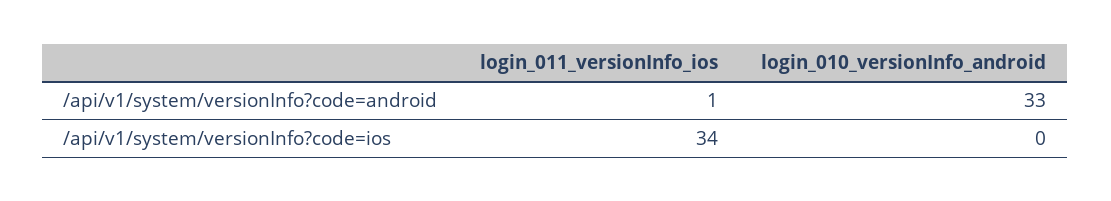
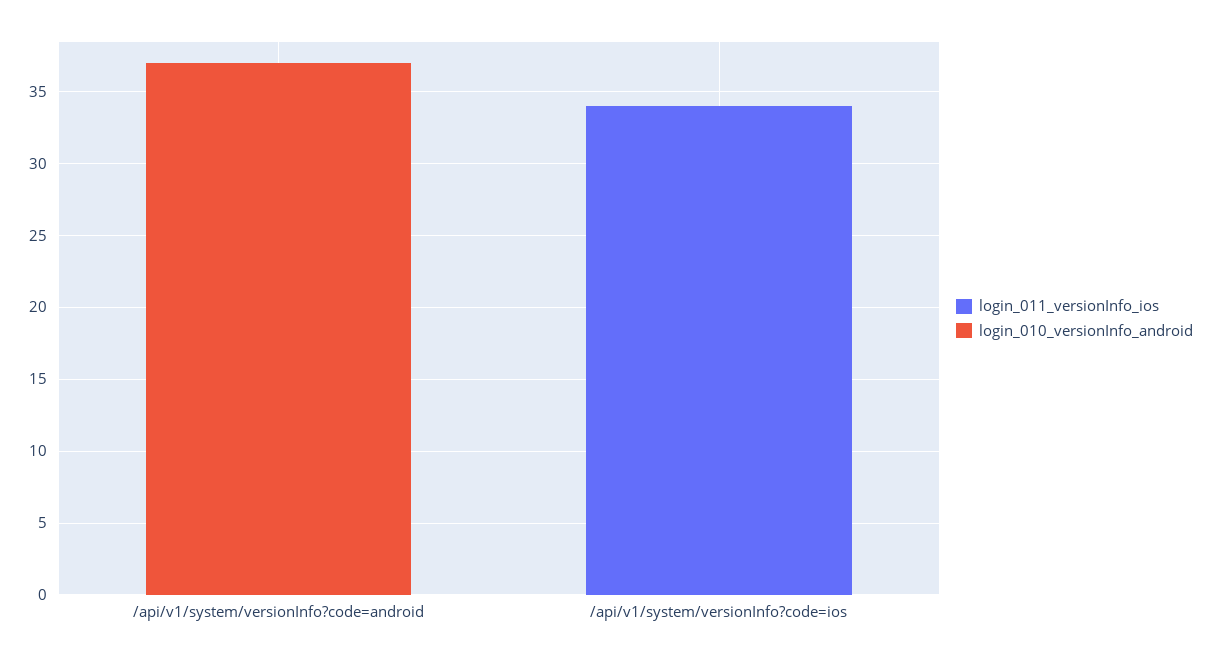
  {
    "login_011_versionInfo_ios": {
-     "/api/v1/system/versionInfo?code=android": 1,
+     "/api/v1/system/versionInfo?code=android": 0,
      "/api/v1/system/versionInfo?code=ios": 34
    },
    "login_010_versionInfo_android": {
-     "/api/v1/system/versionInfo?code=android": 33,
+     "/api/v1/system/versionInfo?code=android": 37,
      "/api/v1/system/versionInfo?code=ios": 0
    }
  }

